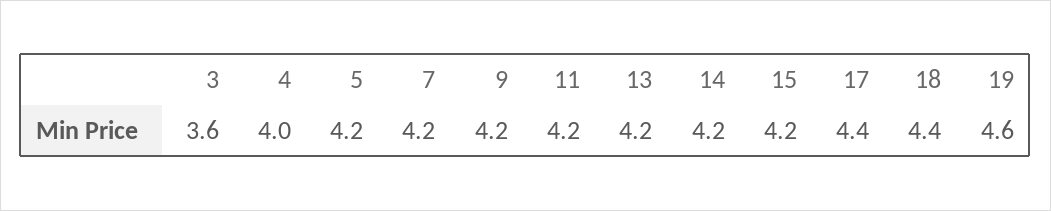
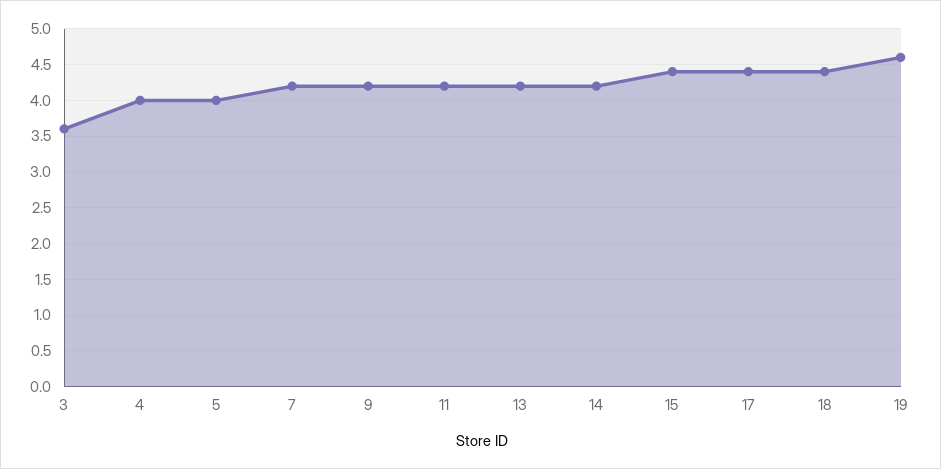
  {
    "3": 3.6,
    "4": 4,
-   "5": 4.2,
+   "5": 4,
    "7": 4.2,
    "9": 4.2,
    "11": 4.2,
    "13": 4.2,
    "14": 4.2,
-   "15": 4.2,
+   "15": 4.4,
    "17": 4.4,
    "18": 4.4,
    "19": 4.6
  }

